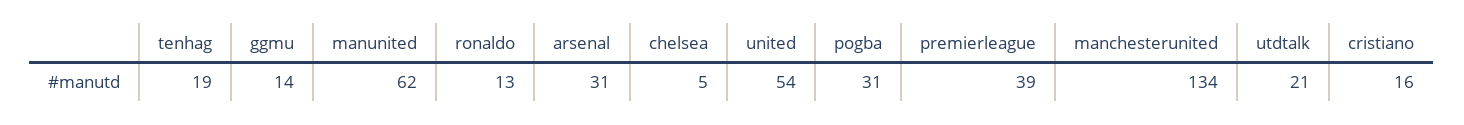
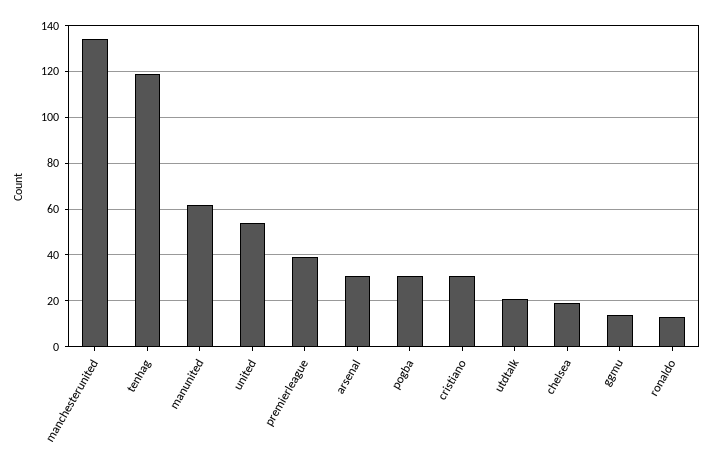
  {
-   "tenhag": 19,
+   "tenhag": 120,
    "ggmu": 14,
    "manunited": 62,
    "ronaldo": 13,
    "arsenal": 31,
-   "chelsea": 5,
+   "chelsea": 20,
    "united": 54,
    "pogba": 31,
    "premierleague": 39,
    "manchesterunited": 134,
    "utdtalk": 21,
-   "cristiano": 16
+   "cristiano": 30
  }

